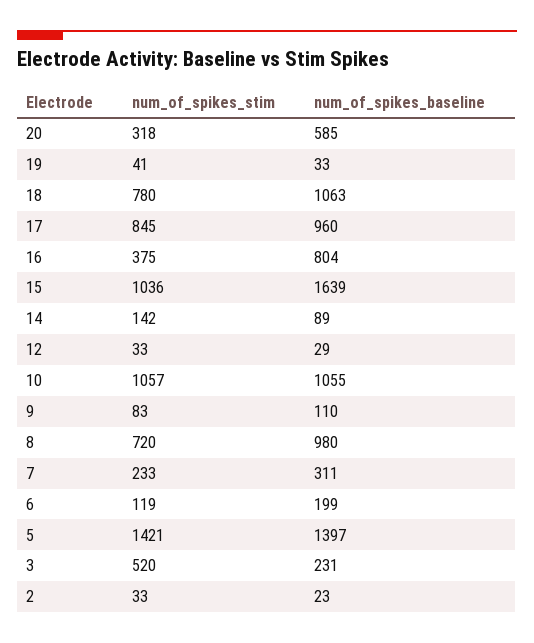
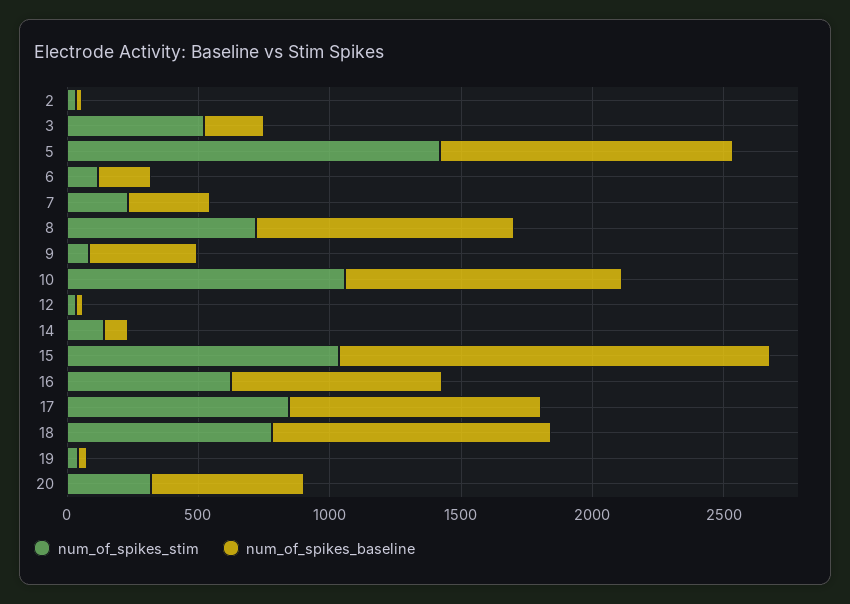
  {
    "num_of_spikes_stim": {
      "20": 318,
      "19": 41,
      "18": 780,
      "17": 845,
-     "16": 375,
+     "16": 600,
      "15": 1036,
      "14": 142,
      "12": 33,
      "10": 1057,
      "9": 83,
      "8": 720,
      "7": 233,
      "6": 119,
      "5": 1421,
      "3": 520,
      "2": 33
    },
    "num_of_spikes_baseline": {
      "20": 585,
      "19": 33,
      "18": 1063,
      "17": 960,
      "16": 804,
      "15": 1639,
      "14": 89,
      "12": 29,
      "10": 1055,
-     "9": 110,
+     "9": 400,
      "8": 980,
      "7": 311,
      "6": 199,
-     "5": 1397,
+     "5": 1100,
      "3": 231,
      "2": 23
    }
  }

